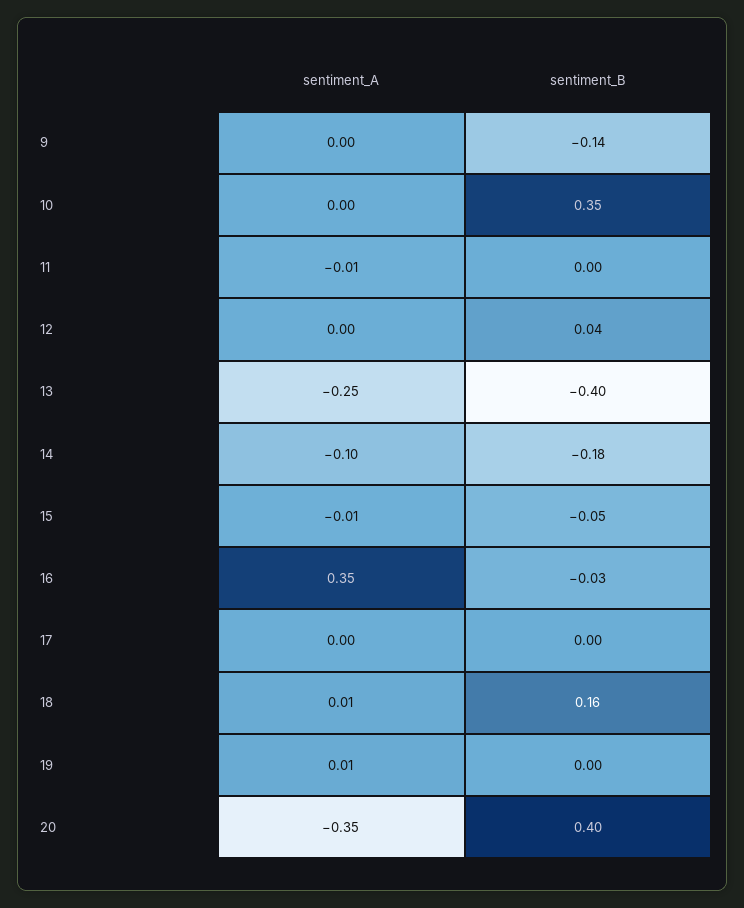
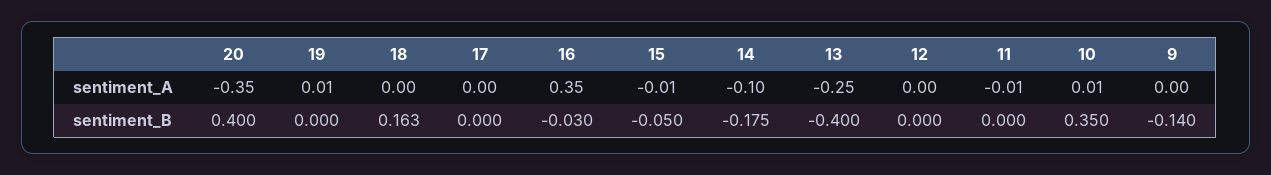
  {
    "sentiment_A": {
      "9": 0,
-     "10": 0,
+     "10": 0.01,
      "11": -0.01,
      "12": 0,
      "13": -0.25,
      "14": -0.1,
      "15": -0.01,
      "16": 0.35,
      "17": 0,
-     "18": 0.01,
+     "18": 0,
      "19": 0.01,
      "20": -0.35
    },
    "sentiment_B": {
      "9": -0.14,
      "10": 0.35,
      "11": 0,
-     "12": 0.04,
+     "12": 0,
      "13": -0.4,
      "14": -0.175,
      "15": -0.05,
      "16": -0.03,
      "17": 0,
      "18": 0.163,
      "19": 0,
      "20": 0.4
    }
  }

